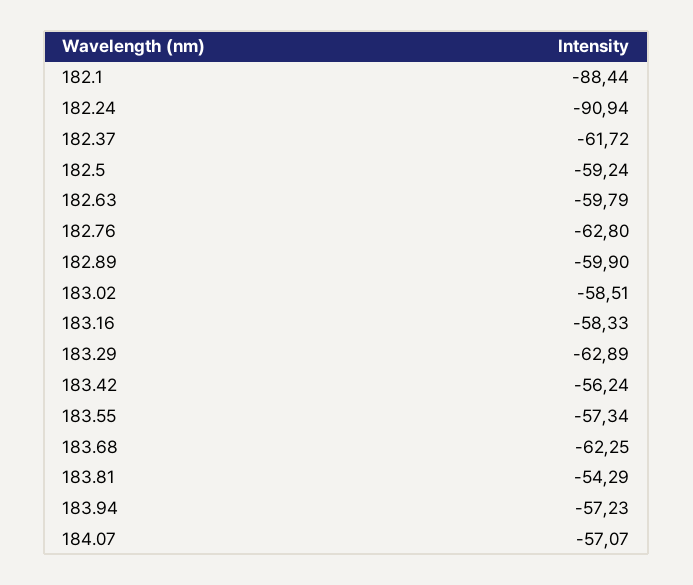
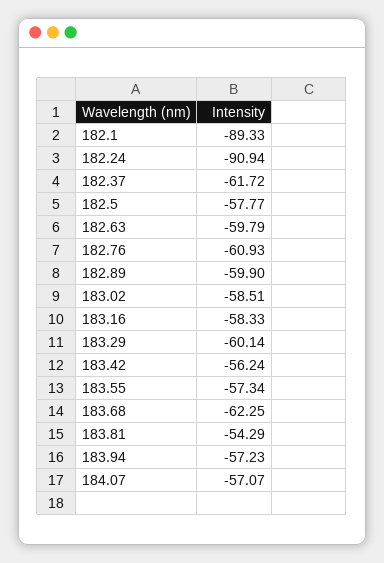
  {
-   "182.1": -88.44,
+   "182.1": -89.33,
    "182.24": -90.94,
    "182.37": -61.72,
-   "182.5": -59.24,
+   "182.5": -57.77,
    "182.63": -59.79,
-   "182.76": -62.8,
+   "182.76": -60.93,
    "182.89": -59.9,
    "183.02": -58.51,
    "183.16": -58.33,
-   "183.29": -62.89,
+   "183.29": -60.14,
    "183.42": -56.24,
    "183.55": -57.34,
    "183.68": -62.25,
    "183.81": -54.29,
    "183.94": -57.23,
    "184.07": -57.07
  }

